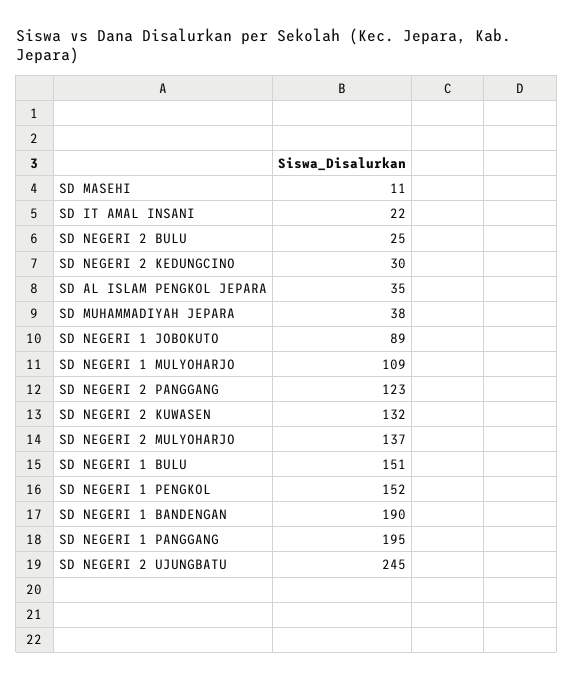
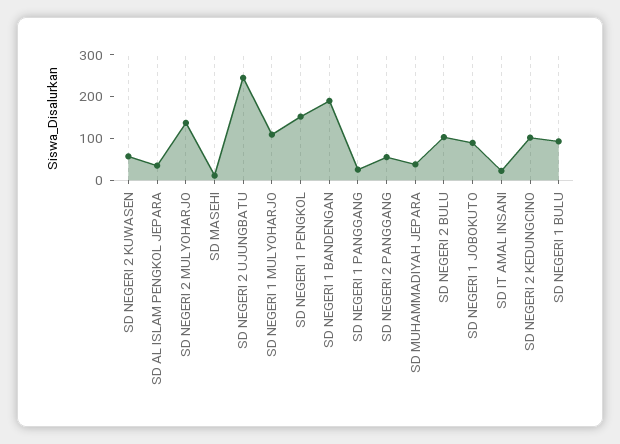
  {
    "SD MASEHI": 11,
    "SD IT AMAL INSANI": 22,
-   "SD NEGERI 2 BULU": 25,
+   "SD NEGERI 2 BULU": 100,
-   "SD NEGERI 2 KEDUNGCINO": 30,
+   "SD NEGERI 2 KEDUNGCINO": 100,
    "SD AL ISLAM PENGKOL JEPARA": 35,
    "SD MUHAMMADIYAH JEPARA": 38,
    "SD NEGERI 1 JOBOKUTO": 89,
    "SD NEGERI 1 MULYOHARJO": 109,
-   "SD NEGERI 2 PANGGANG": 123,
+   "SD NEGERI 2 PANGGANG": 60,
-   "SD NEGERI 2 KUWASEN": 132,
+   "SD NEGERI 2 KUWASEN": 60,
    "SD NEGERI 2 MULYOHARJO": 137,
-   "SD NEGERI 1 BULU": 151,
+   "SD NEGERI 1 BULU": 100,
    "SD NEGERI 1 PENGKOL": 152,
    "SD NEGERI 1 BANDENGAN": 190,
-   "SD NEGERI 1 PANGGANG": 195,
+   "SD NEGERI 1 PANGGANG": 20,
    "SD NEGERI 2 UJUNGBATU": 245
  }

